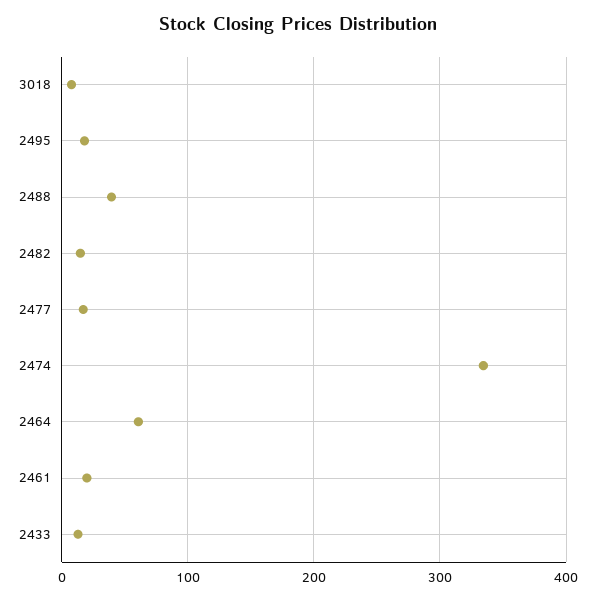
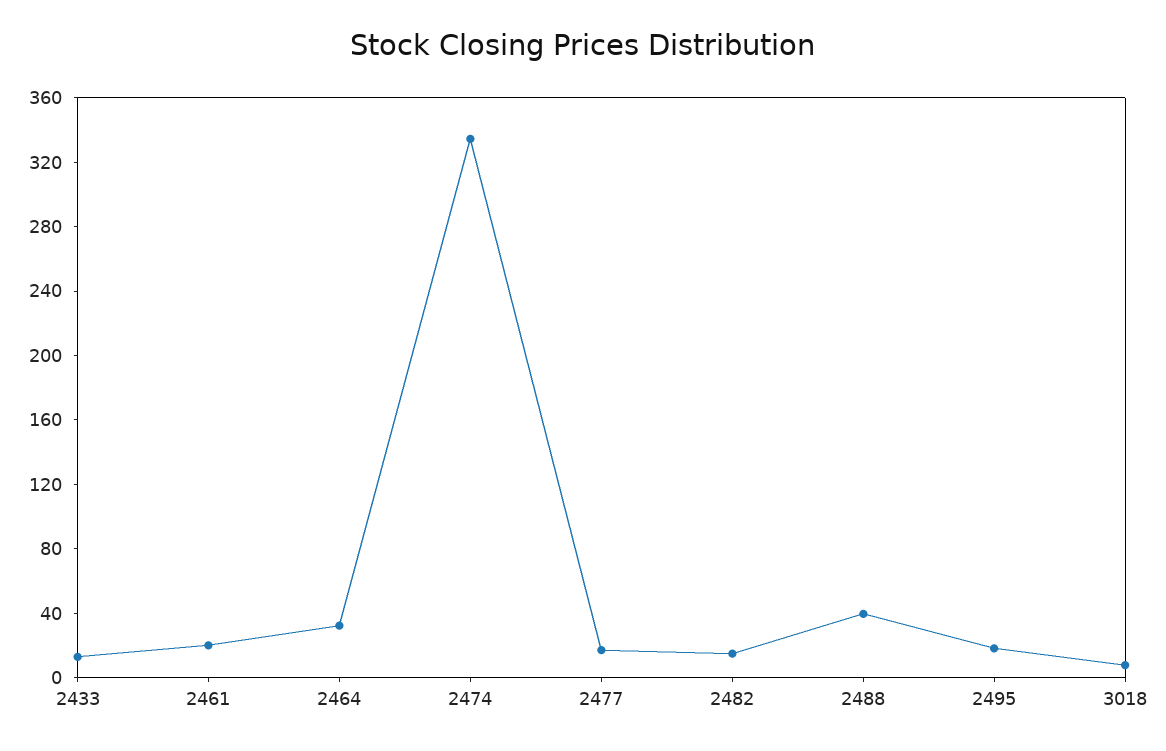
  {
    "3018": 10,
    "2495": 20,
    "2488": 40,
    "2482": 10,
    "2477": 20,
    "2474": 330,
-   "2464": 60,
+   "2464": 30,
    "2461": 20,
    "2433": 10
  }

